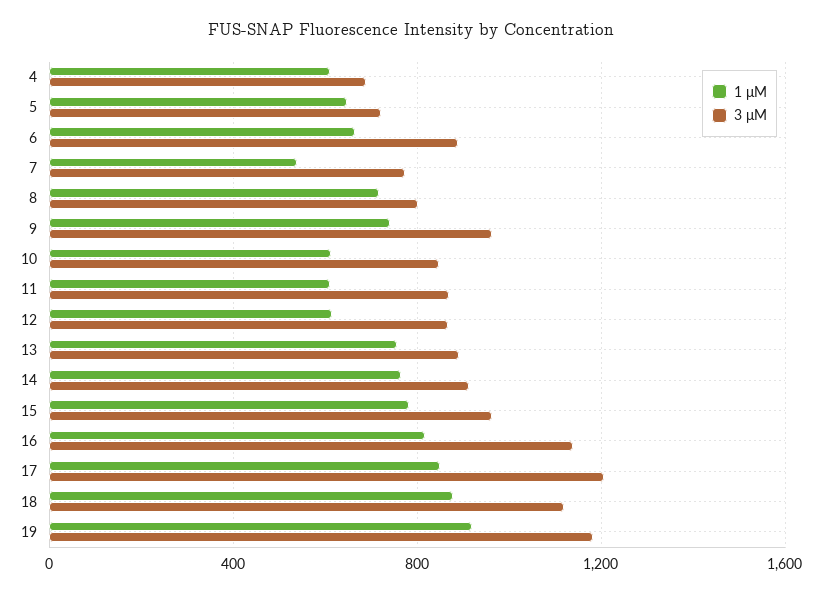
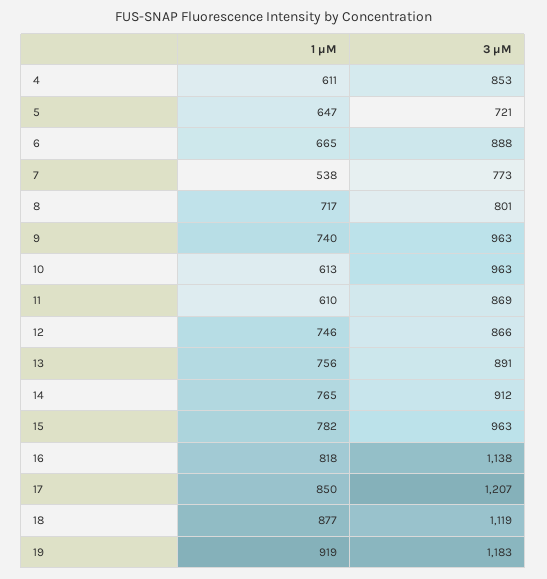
  {
    "1 μM": {
      "4": 611,
      "5": 647,
      "6": 665,
      "7": 538,
      "8": 717,
      "9": 740,
      "10": 613,
      "11": 610,
-     "12": 600,
+     "12": 746,
      "13": 756,
      "14": 765,
      "15": 782,
      "16": 818,
      "17": 850,
      "18": 877,
      "19": 919
    },
    "3 μM": {
-     "4": 700,
+     "4": 853,
      "5": 721,
      "6": 888,
      "7": 773,
      "8": 801,
      "9": 963,
-     "10": 850,
+     "10": 963,
      "11": 869,
      "12": 866,
      "13": 891,
      "14": 912,
      "15": 963,
      "16": 1138,
      "17": 1207,
      "18": 1119,
      "19": 1183
    }
  }

